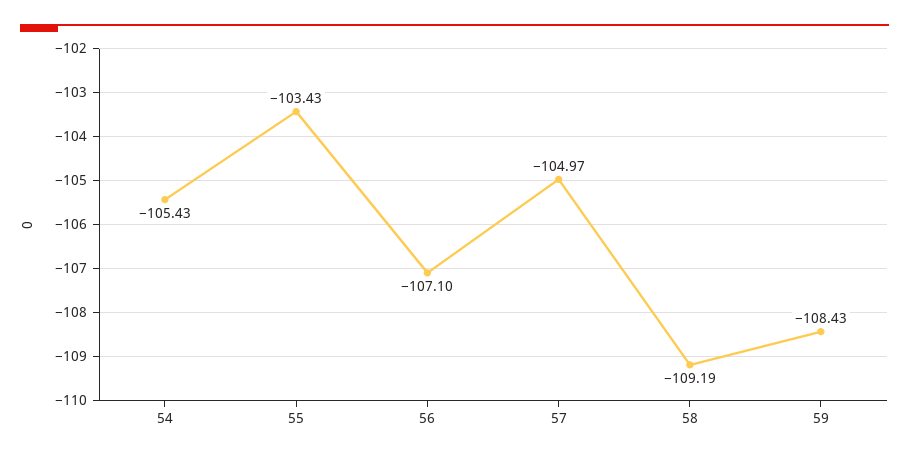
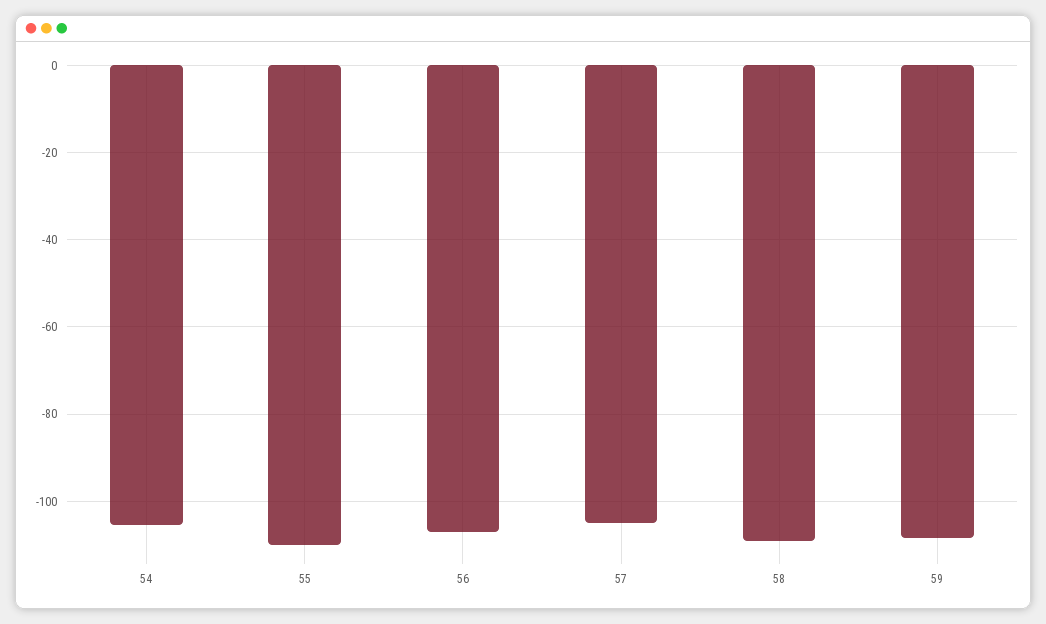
  {
    "54": -105.43,
-   "55": -103.43,
+   "55": -110,
    "56": -107.1,
    "57": -104.97,
    "58": -109.19,
    "59": -108.43
  }

